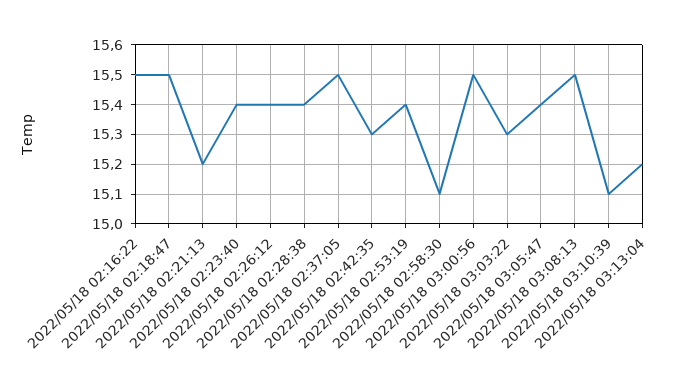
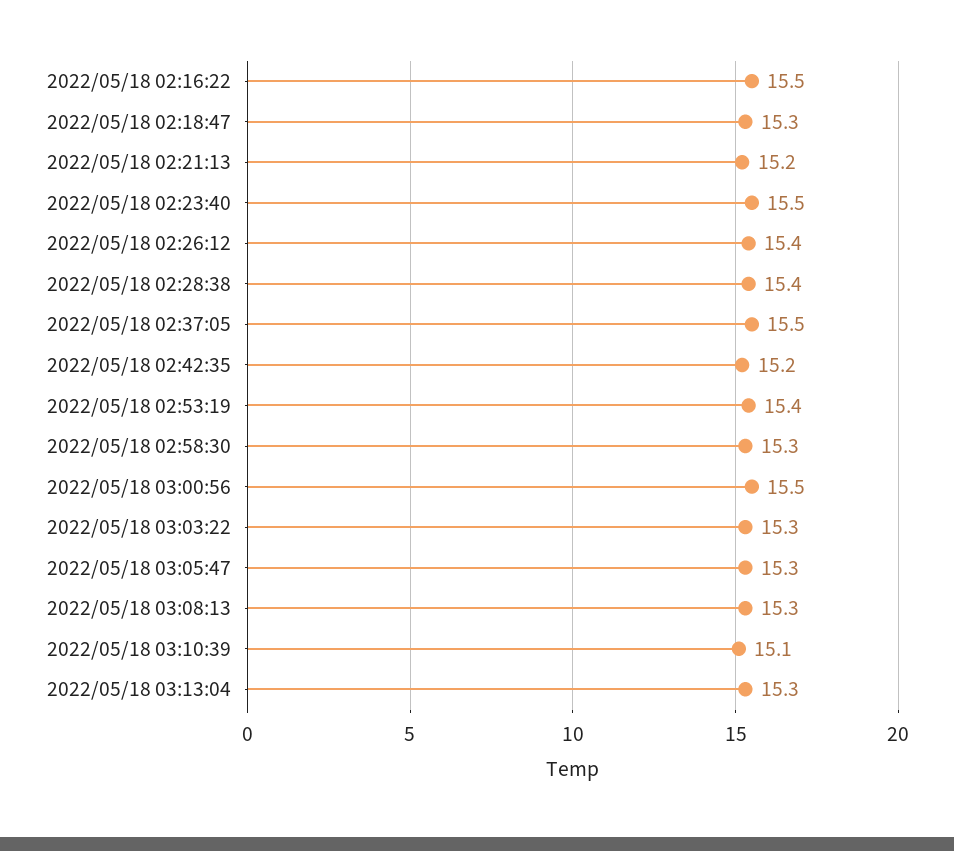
  {
    "2022/05/18 02:16:22": 15.5,
-   "2022/05/18 02:18:47": 15.5,
+   "2022/05/18 02:18:47": 15.3,
    "2022/05/18 02:21:13": 15.2,
-   "2022/05/18 02:23:40": 15.4,
+   "2022/05/18 02:23:40": 15.5,
    "2022/05/18 02:26:12": 15.4,
    "2022/05/18 02:28:38": 15.4,
    "2022/05/18 02:37:05": 15.5,
-   "2022/05/18 02:42:35": 15.3,
+   "2022/05/18 02:42:35": 15.2,
    "2022/05/18 02:53:19": 15.4,
-   "2022/05/18 02:58:30": 15.1,
+   "2022/05/18 02:58:30": 15.3,
    "2022/05/18 03:00:56": 15.5,
    "2022/05/18 03:03:22": 15.3,
-   "2022/05/18 03:05:47": 15.4,
+   "2022/05/18 03:05:47": 15.3,
-   "2022/05/18 03:08:13": 15.5,
+   "2022/05/18 03:08:13": 15.3,
    "2022/05/18 03:10:39": 15.1,
-   "2022/05/18 03:13:04": 15.2
+   "2022/05/18 03:13:04": 15.3
  }

